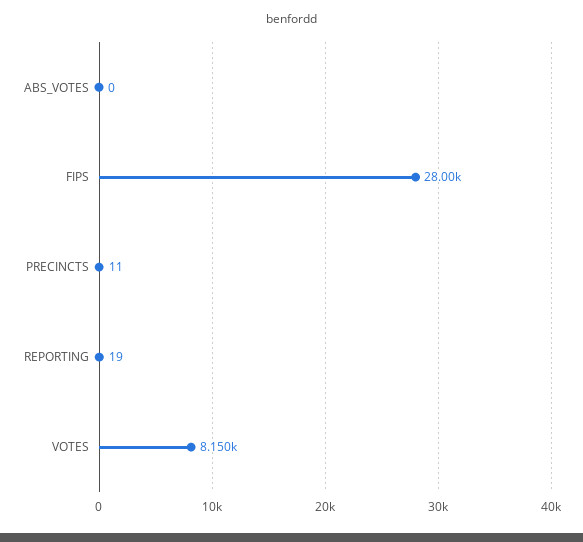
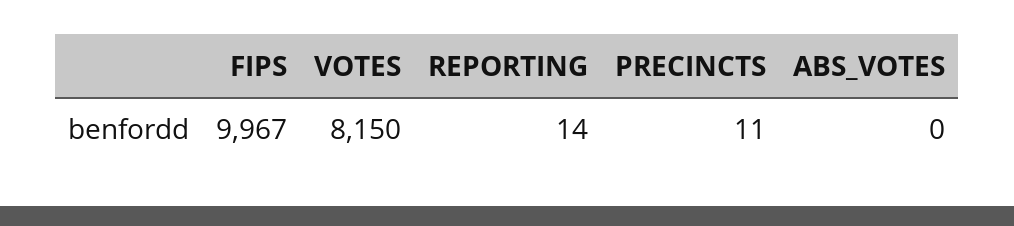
  {
    "ABS_VOTES": 0,
-   "FIPS": 28000,
+   "FIPS": 9967,
    "PRECINCTS": 11,
-   "REPORTING": 19,
+   "REPORTING": 14,
    "VOTES": 8150
  }

